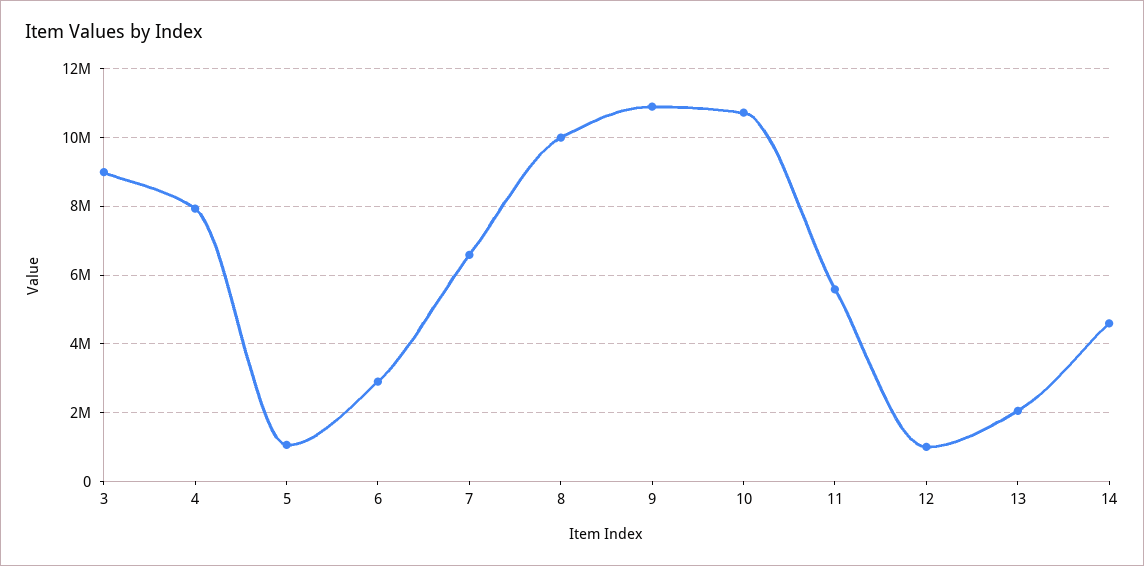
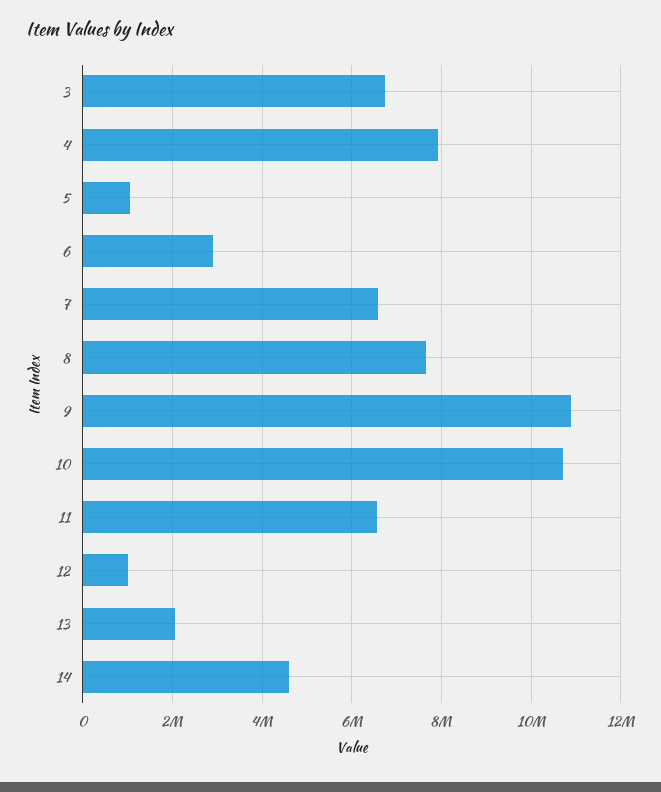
  {
-   "3": 9000000,
+   "3": 6800000,
    "4": 8000000,
    "5": 1000000,
    "6": 3000000,
    "7": 6600000,
-   "8": 10000000,
+   "8": 7600000,
    "9": 10800000,
    "10": 10800000,
-   "11": 5600000,
+   "11": 6600000,
    "12": 1000000,
    "13": 2000000,
    "14": 4600000
  }

